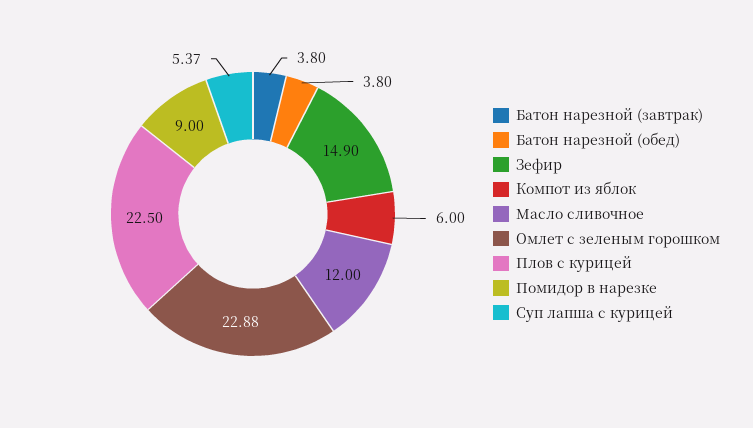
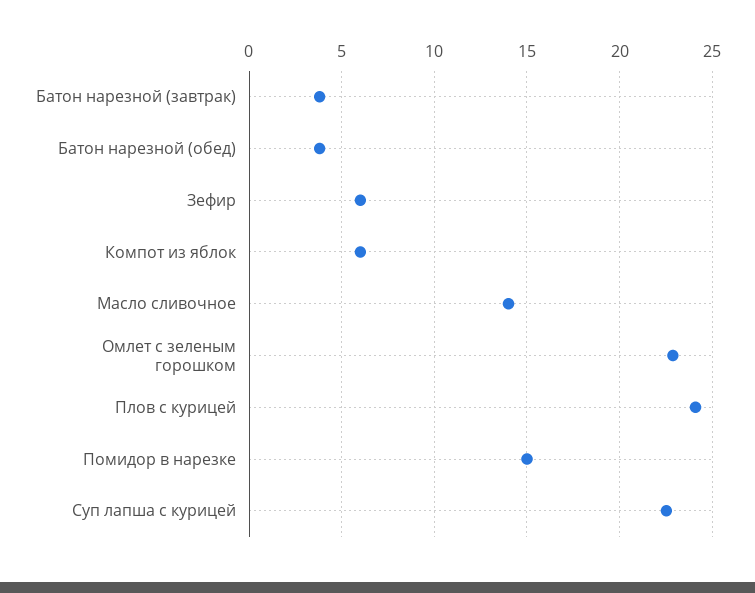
  {
    "Батон нарезной (завтрак)": 3.8,
    "Батон нарезной (обед)": 3.8,
-   "Зефир": 14.9,
+   "Зефир": 6,
    "Компот из яблок": 6,
-   "Масло сливочное": 12,
+   "Масло сливочное": 14,
    "Омлет с зеленым горошком": 22.88,
-   "Плов с курицей": 22.5,
+   "Плов с курицей": 24,
-   "Помидор в нарезке": 9,
+   "Помидор в нарезке": 15,
-   "Суп лапша с курицей": 5.37
+   "Суп лапша с курицей": 22.5
  }

